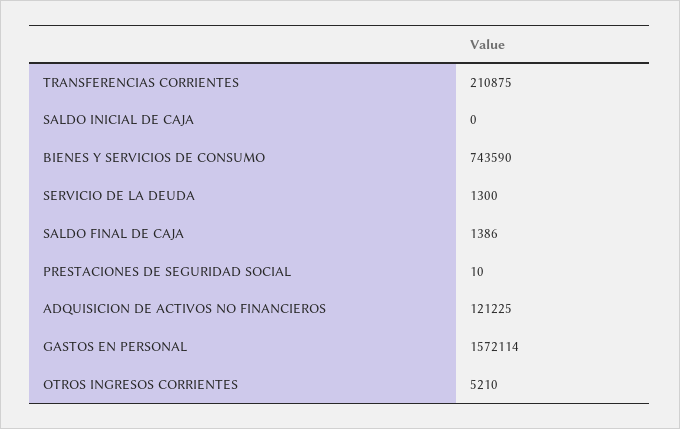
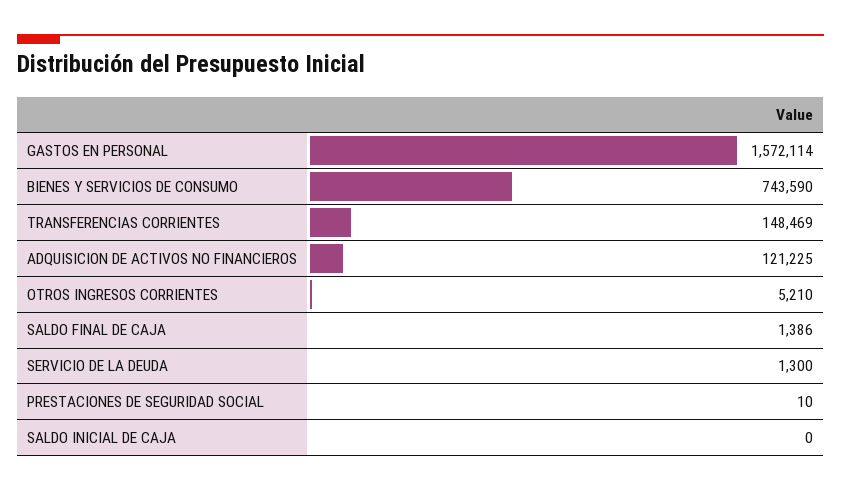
  {
-   "TRANSFERENCIAS CORRIENTES": 210875,
+   "TRANSFERENCIAS CORRIENTES": 148469,
    "SALDO INICIAL DE CAJA": 0,
    "BIENES Y SERVICIOS DE CONSUMO": 743590,
    "SERVICIO DE LA DEUDA": 1300,
    "SALDO FINAL DE CAJA": 1386,
    "PRESTACIONES DE SEGURIDAD SOCIAL": 10,
    "ADQUISICION DE ACTIVOS NO FINANCIEROS": 121225,
    "GASTOS EN PERSONAL": 1572114,
    "OTROS INGRESOS CORRIENTES": 5210
  }

